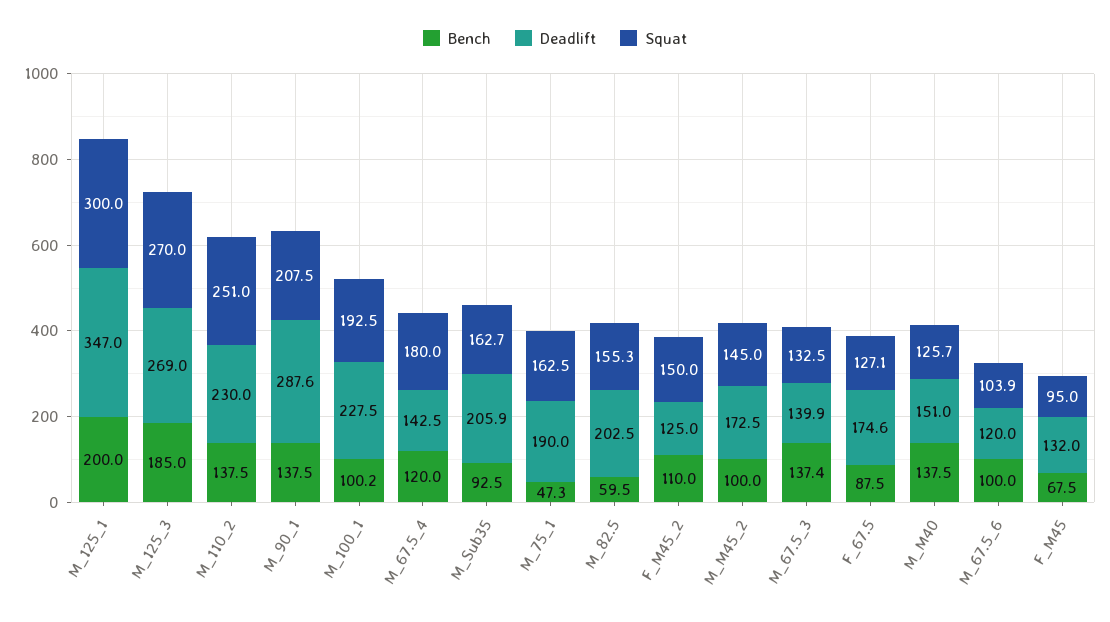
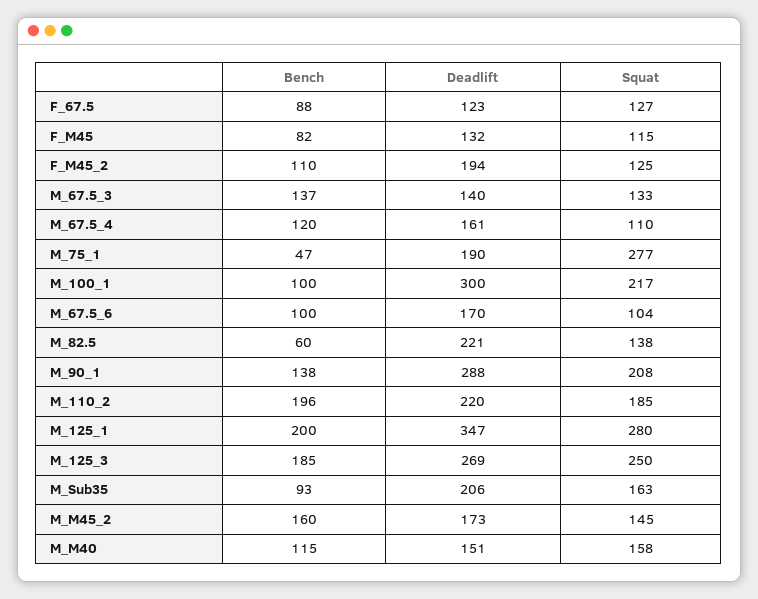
  {
    "Bench": {
      "M_125_1": 200,
      "M_125_3": 185,
-     "M_110_2": 137.5,
+     "M_110_2": 196,
      "M_90_1": 137.5,
      "M_100_1": 100.2,
      "M_67.5_4": 120,
      "M_Sub35": 92.5,
      "M_75_1": 47.3,
      "M_82.5": 59.5,
      "F_M45_2": 110,
-     "M_M45_2": 100,
+     "M_M45_2": 160,
      "M_67.5_3": 137.4,
      "F_67.5": 87.5,
-     "M_M40": 137.5,
+     "M_M40": 115,
      "M_67.5_6": 100,
-     "F_M45": 67.5
+     "F_M45": 82
    },
    "Deadlift": {
      "M_125_1": 347,
      "M_125_3": 269,
-     "M_110_2": 230,
+     "M_110_2": 220,
      "M_90_1": 287.6,
-     "M_100_1": 227.5,
+     "M_100_1": 300,
-     "M_67.5_4": 142.5,
+     "M_67.5_4": 161,
      "M_Sub35": 205.9,
      "M_75_1": 190,
-     "M_82.5": 202.5,
+     "M_82.5": 221,
-     "F_M45_2": 125,
+     "F_M45_2": 194,
      "M_M45_2": 172.5,
      "M_67.5_3": 139.9,
-     "F_67.5": 174.6,
+     "F_67.5": 123,
      "M_M40": 151,
-     "M_67.5_6": 120,
+     "M_67.5_6": 170,
      "F_M45": 132
    },
    "Squat": {
-     "M_125_1": 300,
+     "M_125_1": 280,
-     "M_125_3": 270,
+     "M_125_3": 250,
-     "M_110_2": 251,
+     "M_110_2": 185,
      "M_90_1": 207.5,
-     "M_100_1": 192.5,
+     "M_100_1": 217,
-     "M_67.5_4": 180,
+     "M_67.5_4": 110,
      "M_Sub35": 162.7,
-     "M_75_1": 162.5,
+     "M_75_1": 277,
-     "M_82.5": 155.3,
+     "M_82.5": 138,
-     "F_M45_2": 150,
+     "F_M45_2": 125,
      "M_M45_2": 145,
      "M_67.5_3": 132.5,
      "F_67.5": 127.1,
-     "M_M40": 125.7,
+     "M_M40": 158,
      "M_67.5_6": 103.9,
-     "F_M45": 95
+     "F_M45": 115
    }
  }

